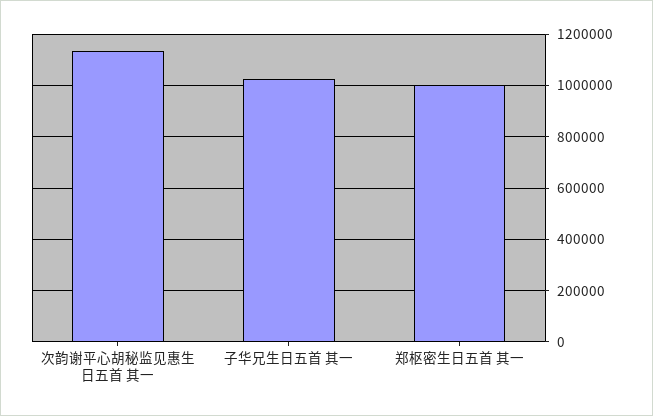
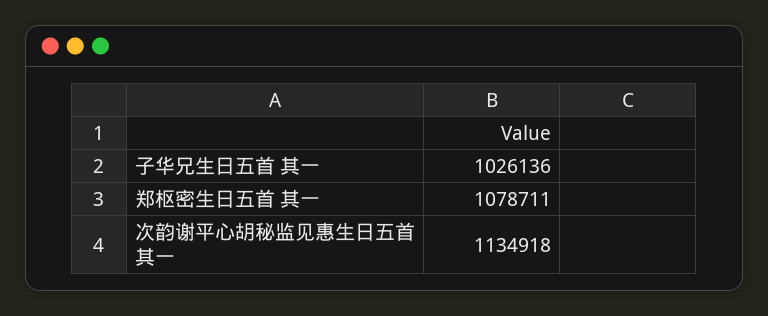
  {
    "次韵谢平心胡秘监见惠生日五首 其一": 1134918,
    "子华兄生日五首 其一": 1026136,
-   "郑枢密生日五首 其一": 1000000
+   "郑枢密生日五首 其一": 1078711
  }

